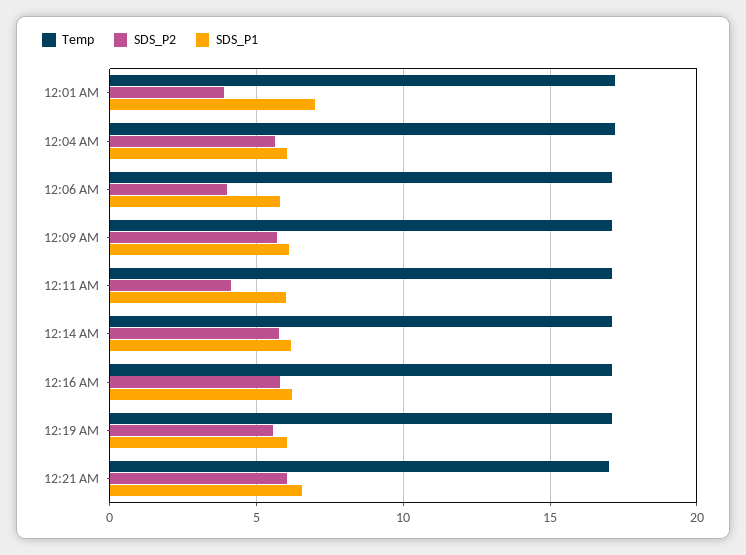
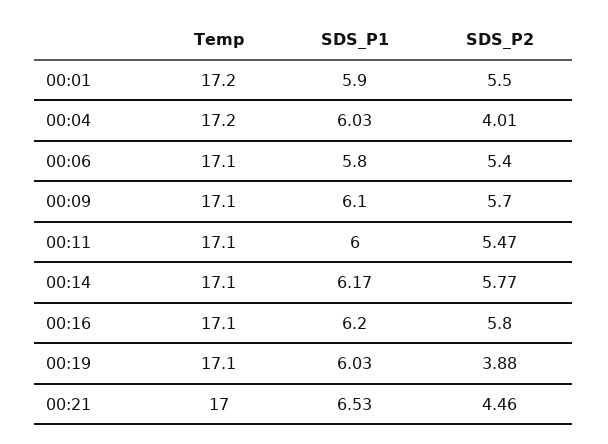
  {
    "Temp": {
      "12:01 AM": 17.2,
      "12:04 AM": 17.2,
      "12:06 AM": 17.1,
      "12:09 AM": 17.1,
      "12:11 AM": 17.1,
      "12:14 AM": 17.1,
      "12:16 AM": 17.1,
      "12:19 AM": 17.1,
      "12:21 AM": 17
    },
    "SDS_P2": {
-     "12:01 AM": 4,
+     "12:01 AM": 5.5,
-     "12:04 AM": 5.5,
+     "12:04 AM": 4.01,
-     "12:06 AM": 4,
+     "12:06 AM": 5.4,
      "12:09 AM": 5.7,
-     "12:11 AM": 4,
+     "12:11 AM": 5.47,
      "12:14 AM": 5.77,
      "12:16 AM": 5.8,
-     "12:19 AM": 5.5,
+     "12:19 AM": 3.88,
-     "12:21 AM": 6
+     "12:21 AM": 4.46
    },
    "SDS_P1": {
-     "12:01 AM": 7,
+     "12:01 AM": 5.9,
      "12:04 AM": 6.03,
      "12:06 AM": 5.8,
      "12:09 AM": 6.1,
      "12:11 AM": 6,
      "12:14 AM": 6.17,
      "12:16 AM": 6.2,
      "12:19 AM": 6.03,
      "12:21 AM": 6.53
    }
  }

